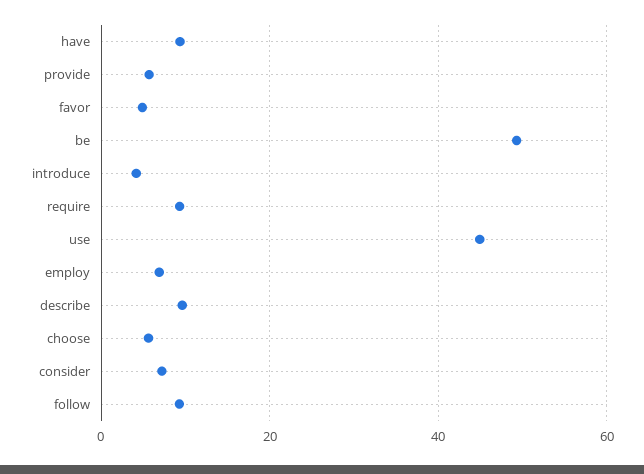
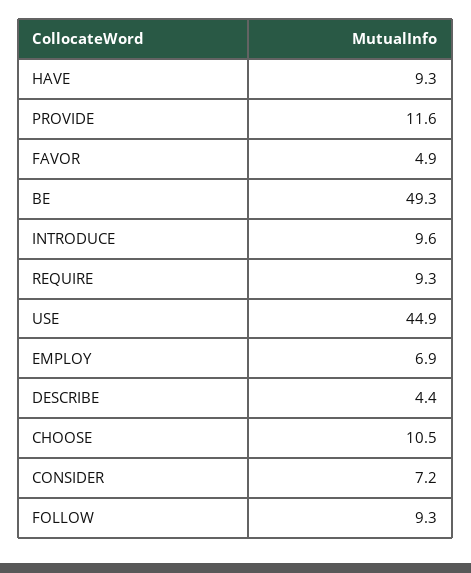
  {
    "have": 9.3,
-   "provide": 6,
+   "provide": 11.6,
    "favor": 4.9,
    "be": 49.3,
-   "introduce": 4,
+   "introduce": 9.6,
    "require": 9.3,
    "use": 44.9,
    "employ": 6.9,
-   "describe": 10,
+   "describe": 4.4,
-   "choose": 6,
+   "choose": 10.5,
    "consider": 7.2,
    "follow": 9.3
  }

